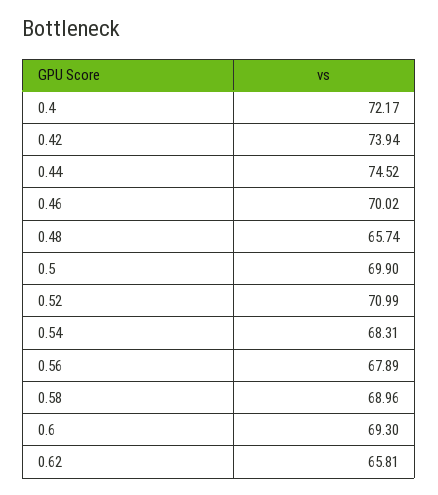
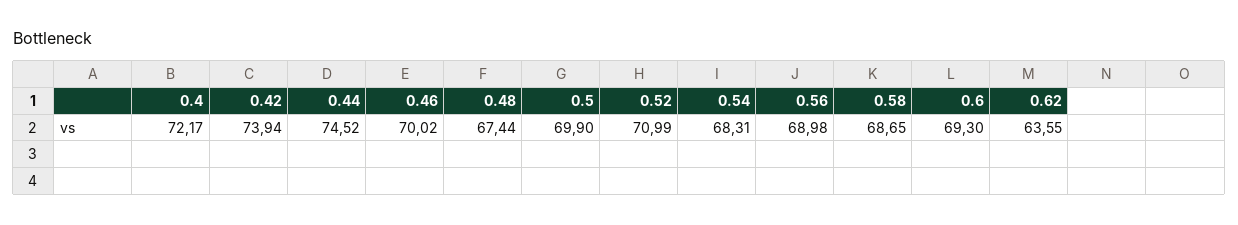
  {
    "0.4": 72.17,
    "0.42": 73.94,
    "0.44": 74.52,
    "0.46": 70.02,
-   "0.48": 65.74,
+   "0.48": 67.44,
    "0.5": 69.9,
    "0.52": 70.99,
    "0.54": 68.31,
-   "0.56": 67.89,
+   "0.56": 68.98,
-   "0.58": 68.96,
+   "0.58": 68.65,
    "0.6": 69.3,
-   "0.62": 65.81
+   "0.62": 63.55
  }

